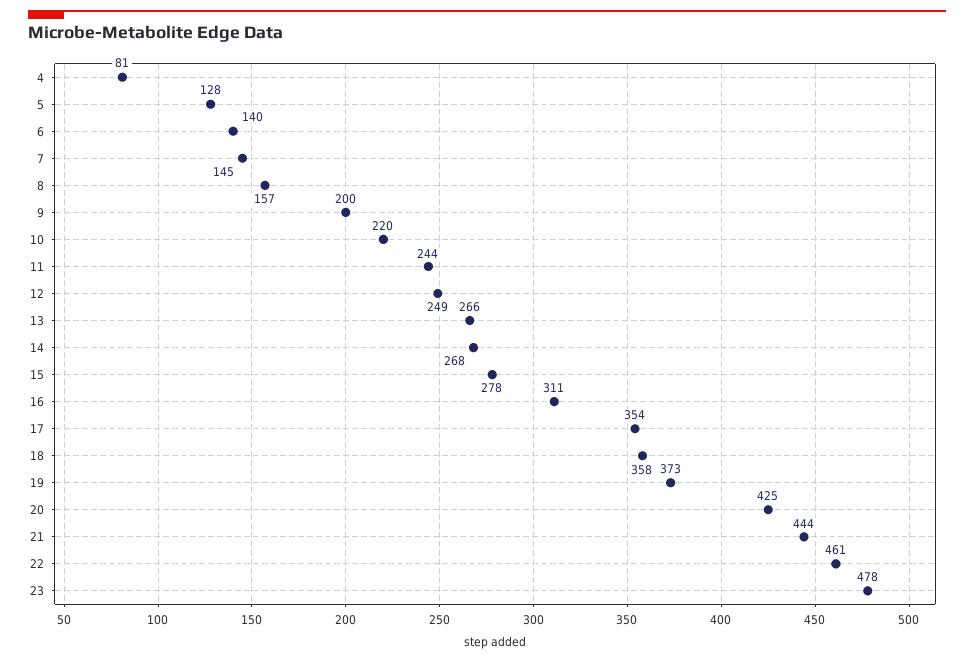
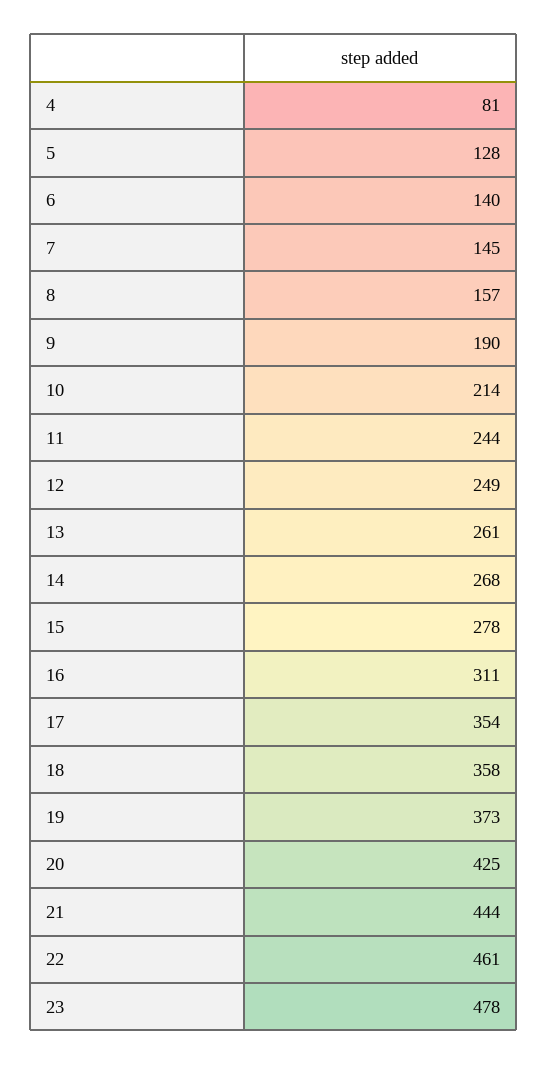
  {
    "4": 81,
    "5": 128,
    "6": 140,
    "7": 145,
    "8": 157,
-   "9": 200,
+   "9": 190,
-   "10": 220,
+   "10": 214,
    "11": 244,
    "12": 249,
-   "13": 266,
+   "13": 261,
    "14": 268,
    "15": 278,
    "16": 311,
    "17": 354,
    "18": 358,
    "19": 373,
    "20": 425,
    "21": 444,
    "22": 461,
    "23": 478
  }

